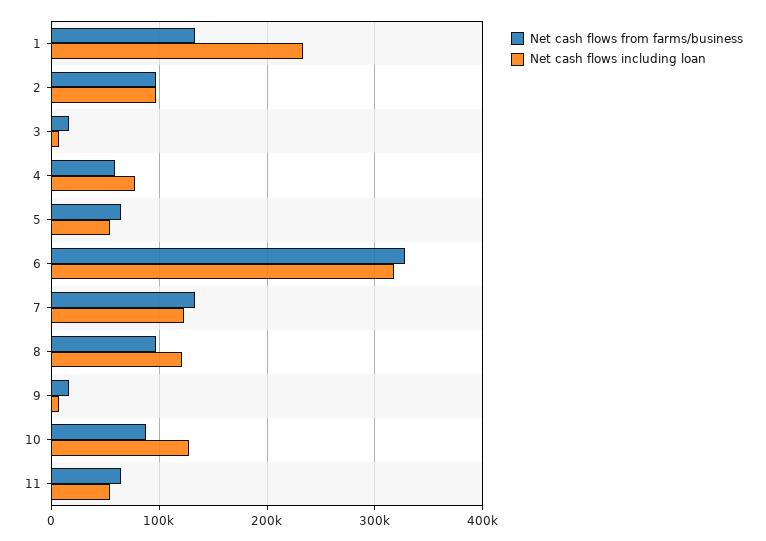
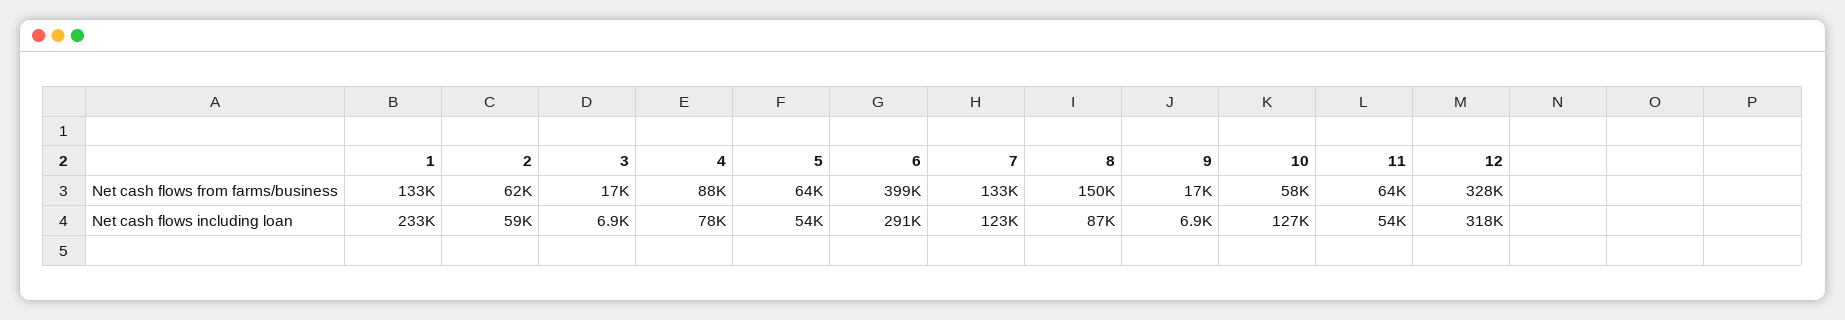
  {
    "Net cash flows from farms/business": {
      "1": 133000,
-     "2": 100000,
+     "2": 62000,
      "3": 17000,
-     "4": 60000,
+     "4": 88000,
      "5": 64000,
-     "6": 330000,
+     "6": 399000,
      "7": 133000,
-     "8": 100000,
+     "8": 150000,
      "9": 17000,
-     "10": 90000,
+     "10": 58000,
-     "11": 64000
+     "11": 64000,
+     "12": 328000
    },
    "Net cash flows including loan": {
      "1": 233000,
-     "2": 100000,
+     "2": 59000,
      "3": 6900,
      "4": 78000,
      "5": 54000,
-     "6": 320000,
+     "6": 291000,
      "7": 123000,
-     "8": 120000,
+     "8": 87000,
      "9": 6900,
      "10": 127000,
-     "11": 54000
+     "11": 54000,
+     "12": 318000
    }
  }

